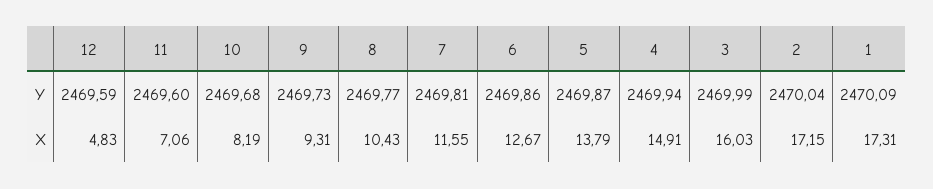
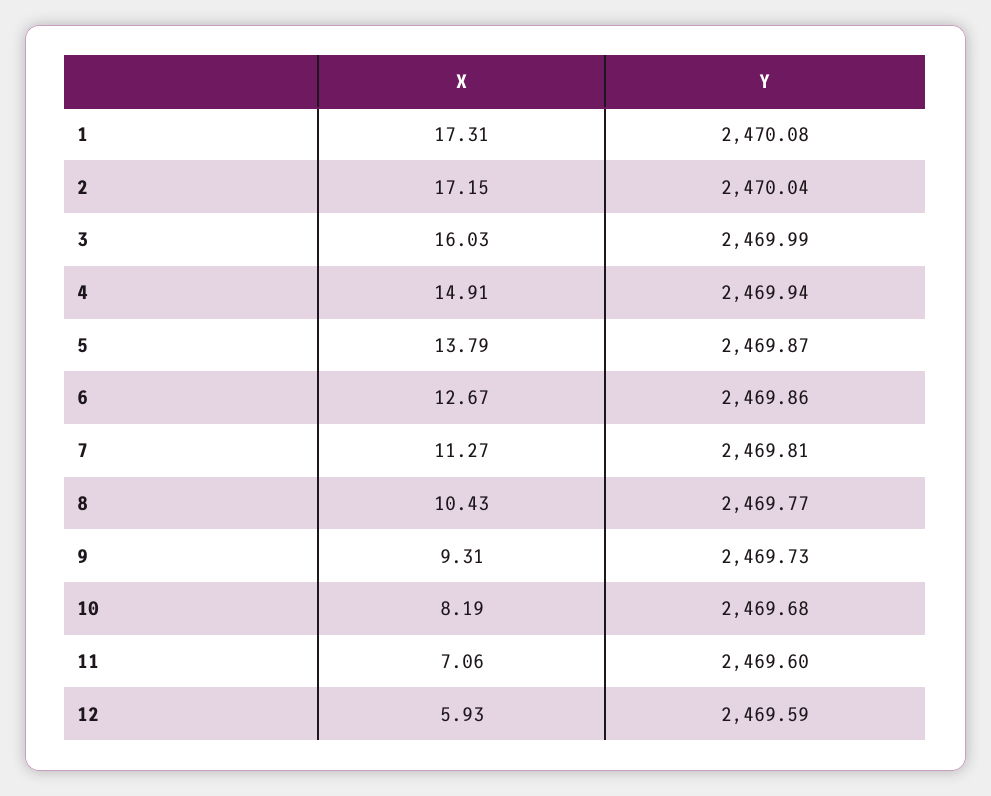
  {
    "12": {
      "Y": 2469.59,
-     "X": 4.83
+     "X": 5.93
    },
    "11": {
      "Y": 2469.6,
      "X": 7.06
    },
    "10": {
      "Y": 2469.68,
      "X": 8.19
    },
    "9": {
      "Y": 2469.73,
      "X": 9.31
    },
    "8": {
      "Y": 2469.77,
      "X": 10.43
    },
    "7": {
      "Y": 2469.81,
-     "X": 11.55
+     "X": 11.27
    },
    "6": {
      "Y": 2469.86,
      "X": 12.67
    },
    "5": {
      "Y": 2469.87,
      "X": 13.79
    },
    "4": {
      "Y": 2469.94,
      "X": 14.91
    },
    "3": {
      "Y": 2469.99,
      "X": 16.03
    },
    "2": {
      "Y": 2470.04,
      "X": 17.15
    },
    "1": {
-     "Y": 2470.09,
+     "Y": 2470.08,
      "X": 17.31
    }
  }

